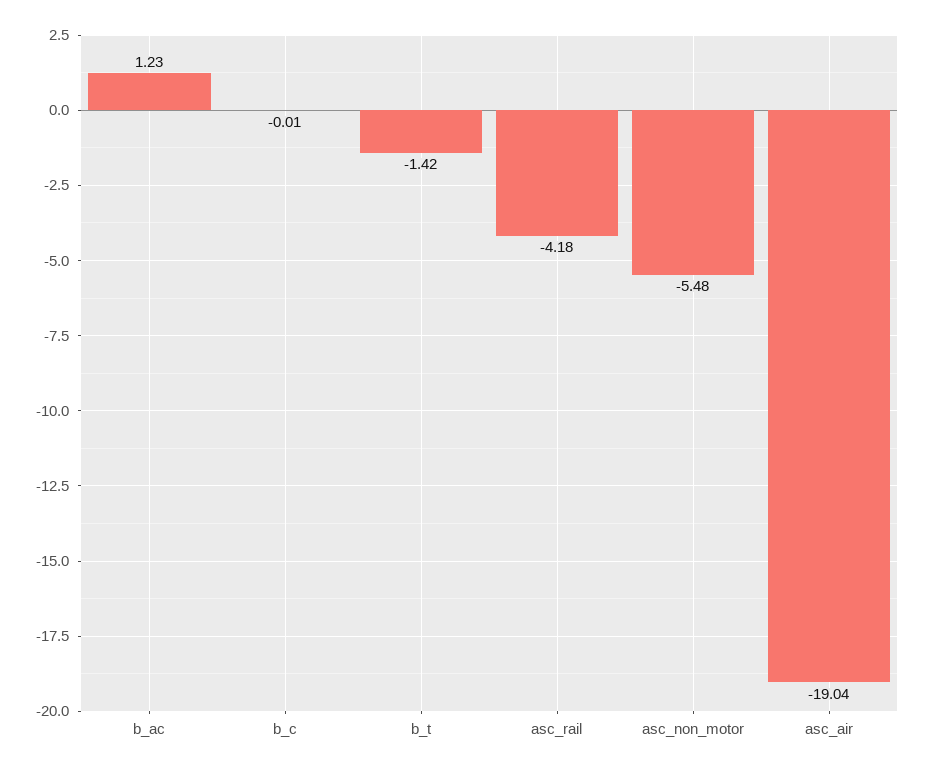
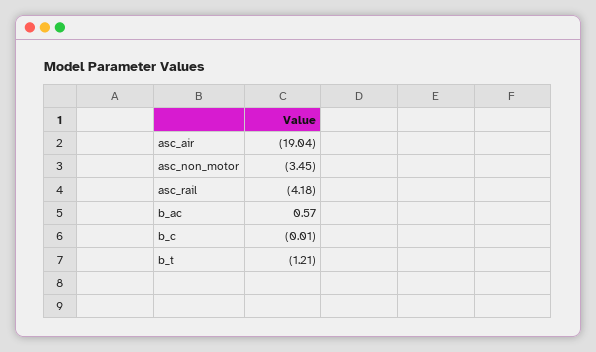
  {
-   "b_ac": 1.23,
+   "b_ac": 0.57,
    "b_c": -0.01,
-   "b_t": -1.42,
+   "b_t": -1.21,
    "asc_rail": -4.18,
-   "asc_non_motor": -5.48,
+   "asc_non_motor": -3.45,
    "asc_air": -19.04
  }

